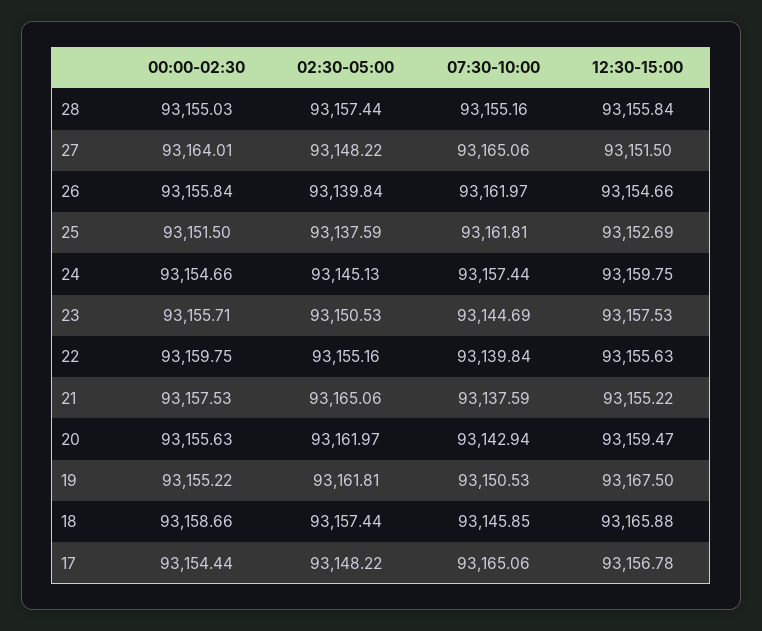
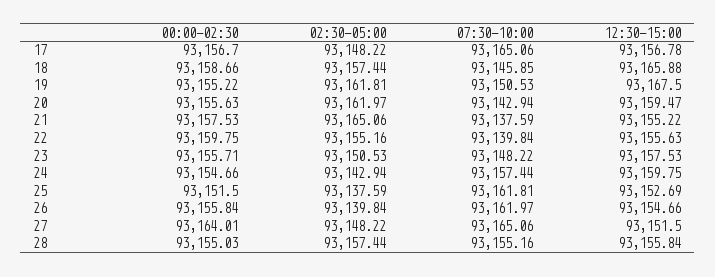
  {
    "00:00-02:30": {
      "28": 93155.03,
      "27": 93164.01,
      "26": 93155.84,
      "25": 93151.5,
      "24": 93154.66,
      "23": 93155.71,
      "22": 93159.75,
      "21": 93157.53,
      "20": 93155.63,
      "19": 93155.22,
      "18": 93158.66,
-     "17": 93154.44
+     "17": 93156.7
    },
    "02:30-05:00": {
      "28": 93157.44,
      "27": 93148.22,
      "26": 93139.84,
      "25": 93137.59,
-     "24": 93145.13,
+     "24": 93142.94,
      "23": 93150.53,
      "22": 93155.16,
      "21": 93165.06,
      "20": 93161.97,
      "19": 93161.81,
      "18": 93157.44,
      "17": 93148.22
    },
    "07:30-10:00": {
      "28": 93155.16,
      "27": 93165.06,
      "26": 93161.97,
      "25": 93161.81,
      "24": 93157.44,
-     "23": 93144.69,
+     "23": 93148.22,
      "22": 93139.84,
      "21": 93137.59,
      "20": 93142.94,
      "19": 93150.53,
      "18": 93145.85,
      "17": 93165.06
    },
    "12:30-15:00": {
      "28": 93155.84,
      "27": 93151.5,
      "26": 93154.66,
      "25": 93152.69,
      "24": 93159.75,
      "23": 93157.53,
      "22": 93155.63,
      "21": 93155.22,
      "20": 93159.47,
      "19": 93167.5,
      "18": 93165.88,
      "17": 93156.78
    }
  }

